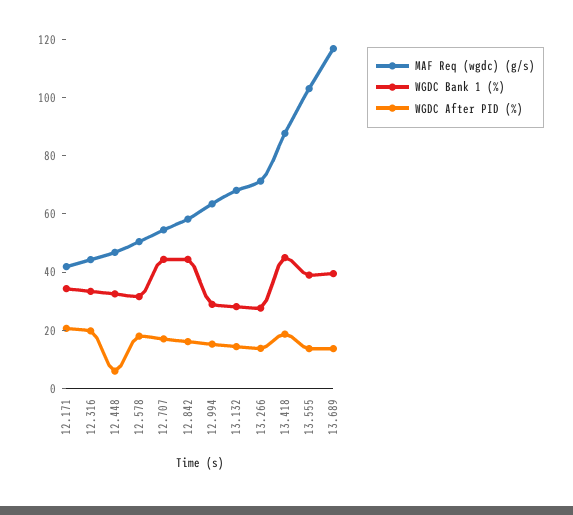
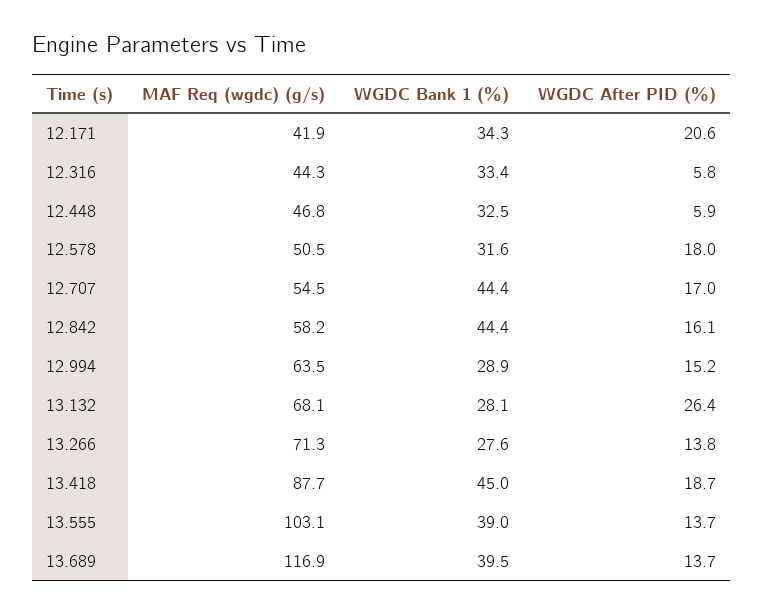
  {
    "MAF Req (wgdc) (g/s)": {
      "12.171": 41.9,
      "12.316": 44.3,
      "12.448": 46.8,
      "12.578": 50.5,
      "12.707": 54.5,
      "12.842": 58.2,
      "12.994": 63.5,
      "13.132": 68.1,
      "13.266": 71.3,
      "13.418": 87.7,
      "13.555": 103.1,
      "13.689": 116.9
    },
    "WGDC Bank 1 (%)": {
      "12.171": 34.3,
      "12.316": 33.4,
      "12.448": 32.5,
      "12.578": 31.6,
      "12.707": 44.4,
      "12.842": 44.4,
      "12.994": 28.9,
      "13.132": 28.1,
      "13.266": 27.6,
      "13.418": 45,
      "13.555": 39,
      "13.689": 39.5
    },
    "WGDC After PID (%)": {
      "12.171": 20.6,
-     "12.316": 20,
+     "12.316": 5.8,
      "12.448": 5.9,
      "12.578": 18,
      "12.707": 17,
      "12.842": 16.1,
      "12.994": 15.2,
-     "13.132": 15,
+     "13.132": 26.4,
      "13.266": 13.8,
      "13.418": 18.7,
      "13.555": 13.7,
      "13.689": 13.7
    }
  }

